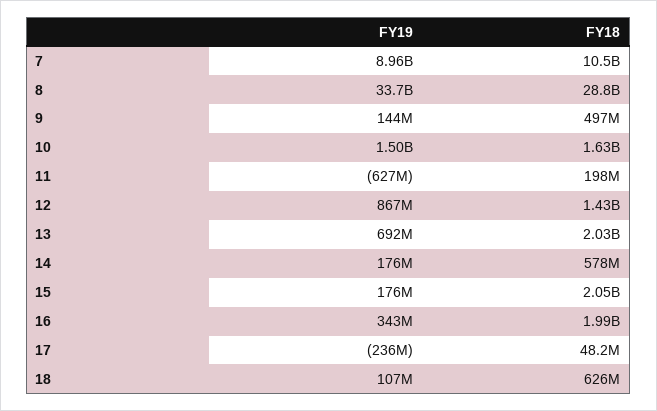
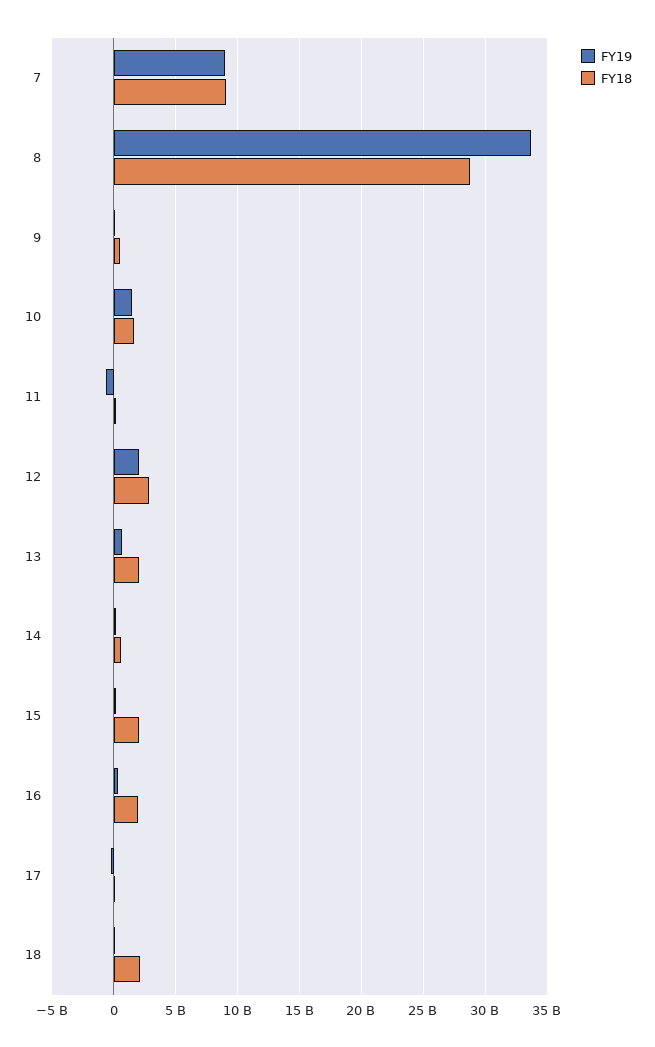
  {
    "FY19": {
      "7": 8960000000,
      "8": 33700000000,
      "9": 144000000,
      "10": 1500000000,
      "11": -627000000,
-     "12": 867000000,
+     "12": 2000000000,
      "13": 692000000,
      "14": 176000000,
      "15": 176000000,
      "16": 343000000,
      "17": -236000000,
      "18": 107000000
    },
    "FY18": {
-     "7": 10500000000,
+     "7": 9000000000,
      "8": 28800000000,
      "9": 497000000,
      "10": 1630000000,
      "11": 198000000,
-     "12": 1430000000,
+     "12": 3000000000,
      "13": 2030000000,
      "14": 578000000,
      "15": 2050000000,
      "16": 1990000000,
      "17": 48200000,
-     "18": 626000000
+     "18": 2000000000
    }
  }

